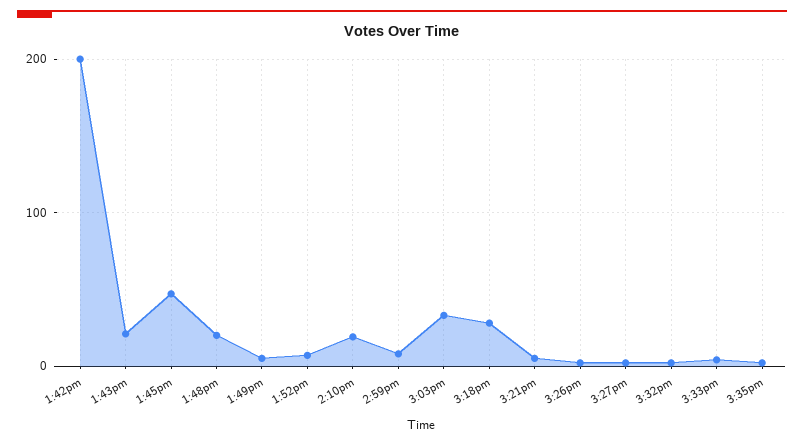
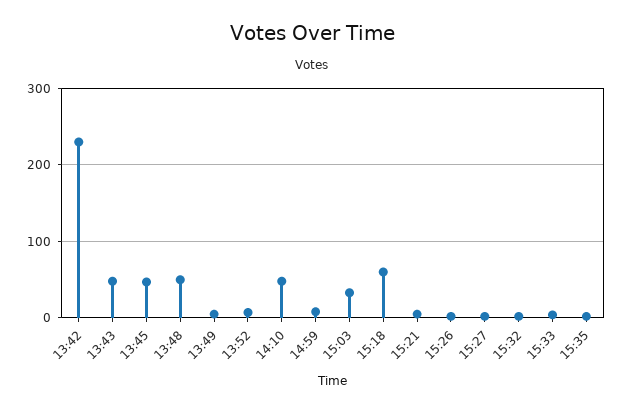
  {
-   "1:42pm": 200,
+   "1:42pm": 230,
-   "1:43pm": 20,
+   "1:43pm": 50,
    "1:45pm": 50,
-   "1:48pm": 20,
+   "1:48pm": 50,
    "1:49pm": 10,
    "1:52pm": 10,
-   "2:10pm": 20,
+   "2:10pm": 50,
    "2:59pm": 10,
    "3:03pm": 30,
-   "3:18pm": 30,
+   "3:18pm": 60,
    "3:21pm": 10,
    "3:26pm": 0,
    "3:27pm": 0,
    "3:32pm": 0,
    "3:33pm": 0,
    "3:35pm": 0
  }

